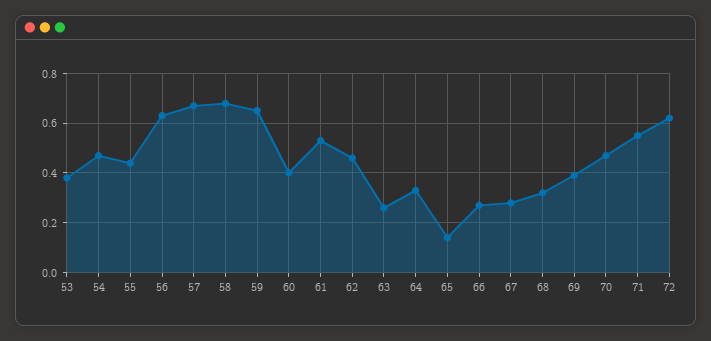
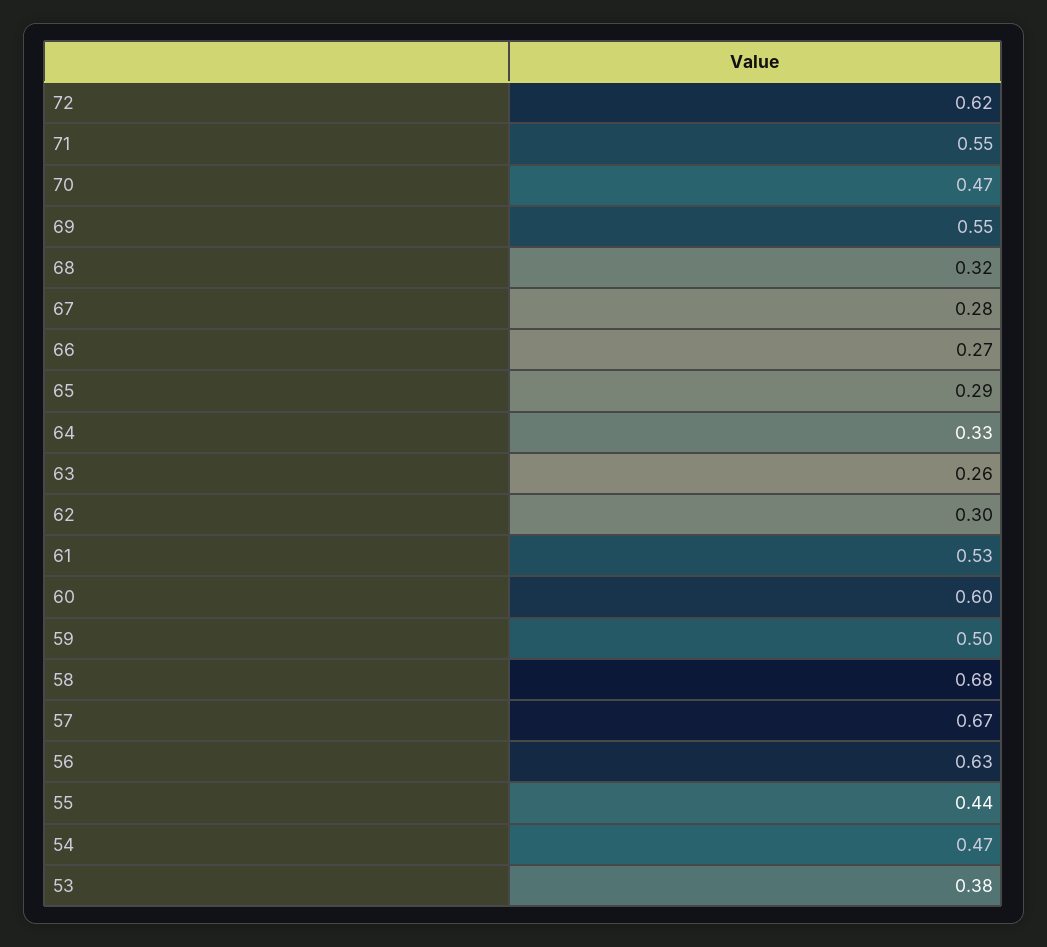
  {
    "53": 0.38,
    "54": 0.47,
    "55": 0.44,
    "56": 0.63,
    "57": 0.67,
    "58": 0.68,
-   "59": 0.65,
+   "59": 0.5,
-   "60": 0.4,
+   "60": 0.6,
    "61": 0.53,
-   "62": 0.45,
+   "62": 0.3,
    "63": 0.26,
    "64": 0.33,
-   "65": 0.15,
+   "65": 0.29,
    "66": 0.27,
    "67": 0.28,
    "68": 0.32,
-   "69": 0.4,
+   "69": 0.55,
    "70": 0.47,
    "71": 0.55,
    "72": 0.62
  }

